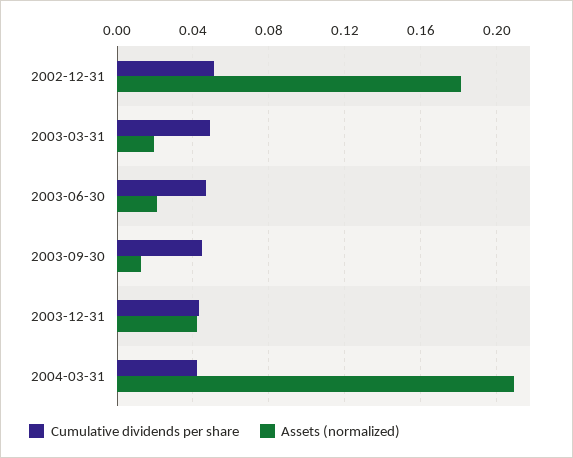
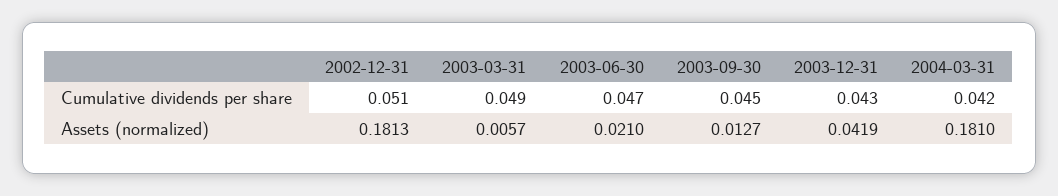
  {
    "Cumulative dividends per share": {
      "2002-12-31": 0.051,
      "2003-03-31": 0.049,
      "2003-06-30": 0.047,
      "2003-09-30": 0.045,
      "2003-12-31": 0.043,
      "2004-03-31": 0.042
    },
    "Assets (normalized)": {
      "2002-12-31": 0.1813,
-     "2003-03-31": 0.02,
+     "2003-03-31": 0.0057,
      "2003-06-30": 0.021,
      "2003-09-30": 0.0127,
      "2003-12-31": 0.0419,
-     "2004-03-31": 0.21
+     "2004-03-31": 0.181
    }
  }

